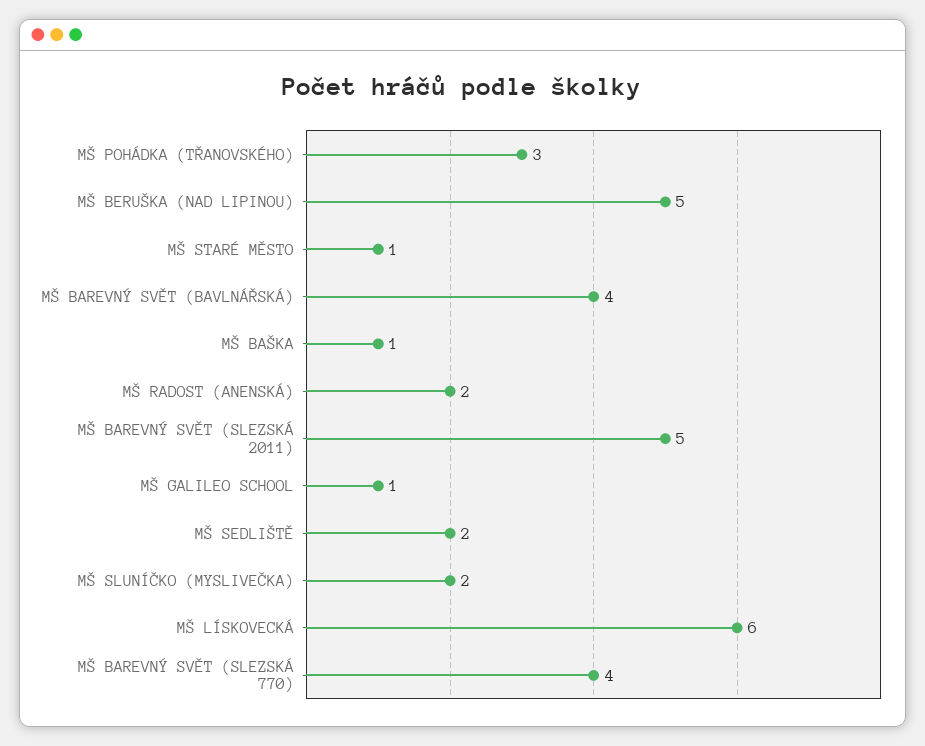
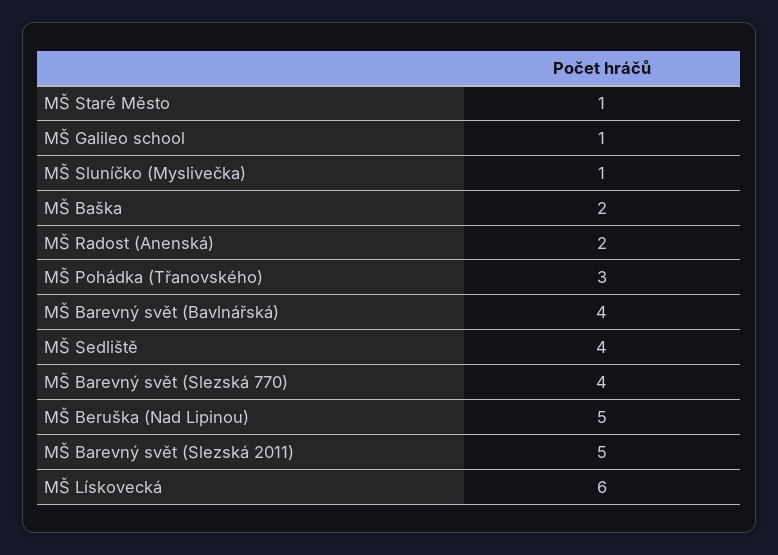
  {
    "MŠ POHÁDKA (TŘANOVSKÉHO)": 3,
    "MŠ BERUŠKA (NAD LIPINOU)": 5,
    "MŠ STARÉ MĚSTO": 1,
    "MŠ BAREVNÝ SVĚT (BAVLNÁŘSKÁ)": 4,
-   "MŠ BAŠKA": 1,
+   "MŠ BAŠKA": 2,
    "MŠ RADOST (ANENSKÁ)": 2,
    "MŠ BAREVNÝ SVĚT (SLEZSKÁ 2011)": 5,
    "MŠ GALILEO SCHOOL": 1,
-   "MŠ SEDLIŠTĚ": 2,
+   "MŠ SEDLIŠTĚ": 4,
-   "MŠ SLUNÍČKO (MYSLIVEČKA)": 2,
+   "MŠ SLUNÍČKO (MYSLIVEČKA)": 1,
    "MŠ LÍSKOVECKÁ": 6,
    "MŠ BAREVNÝ SVĚT (SLEZSKÁ 770)": 4
  }

